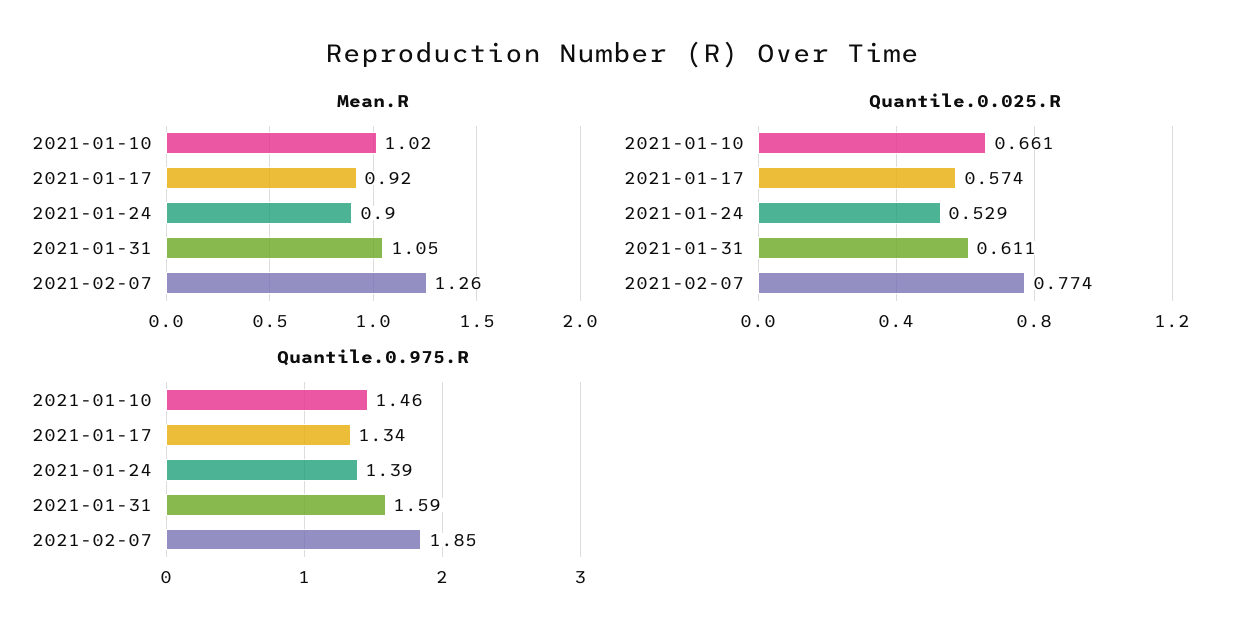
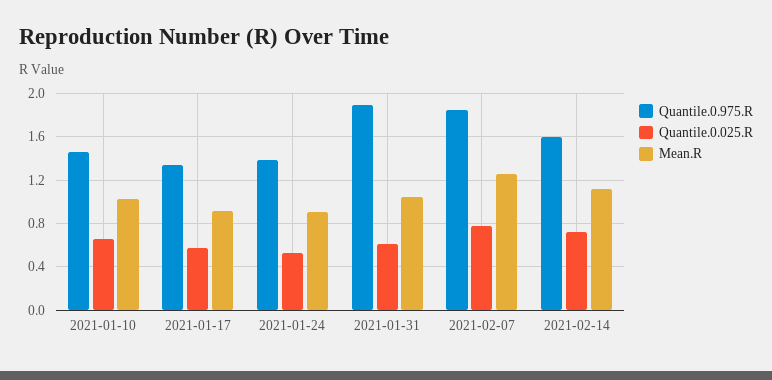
  {
    "Mean.R": {
      "2021-01-10": 1.02,
      "2021-01-17": 0.92,
      "2021-01-24": 0.9,
      "2021-01-31": 1.05,
-     "2021-02-07": 1.26
+     "2021-02-07": 1.26,
+     "2021-02-14": 1.1
    },
    "Quantile.0.025.R": {
      "2021-01-10": 0.661,
      "2021-01-17": 0.574,
      "2021-01-24": 0.529,
      "2021-01-31": 0.611,
-     "2021-02-07": 0.774
+     "2021-02-07": 0.774,
+     "2021-02-14": 0.7
    },
    "Quantile.0.975.R": {
      "2021-01-10": 1.46,
      "2021-01-17": 1.34,
      "2021-01-24": 1.39,
-     "2021-01-31": 1.59,
+     "2021-01-31": 1.9,
-     "2021-02-07": 1.85
+     "2021-02-07": 1.85,
+     "2021-02-14": 1.6
    }
  }

